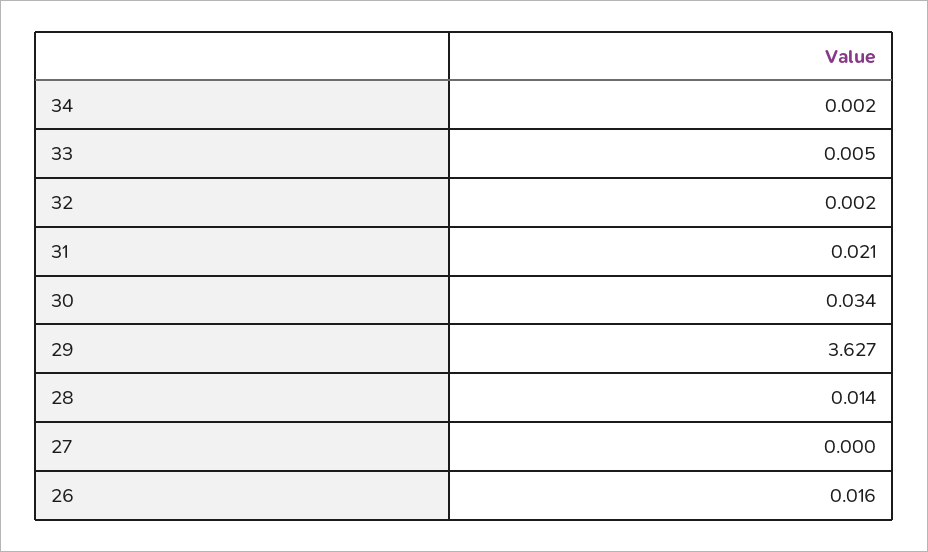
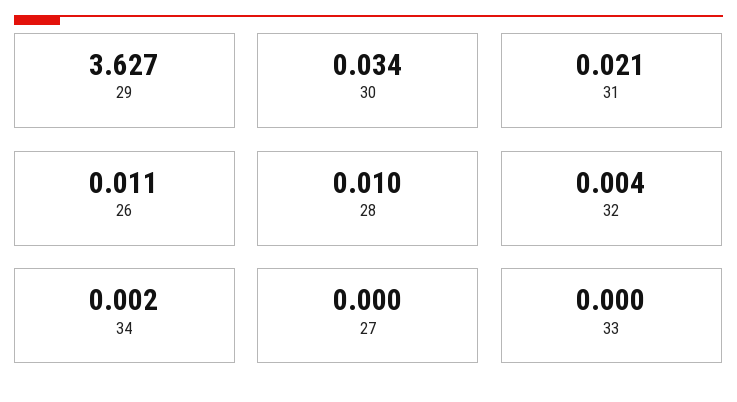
  {
    "34": 0.002,
-   "33": 0.005,
+   "33": 0,
-   "32": 0.002,
+   "32": 0.004,
    "31": 0.021,
    "30": 0.034,
    "29": 3.627,
-   "28": 0.014,
+   "28": 0.01,
    "27": 0,
-   "26": 0.016
+   "26": 0.011
  }

